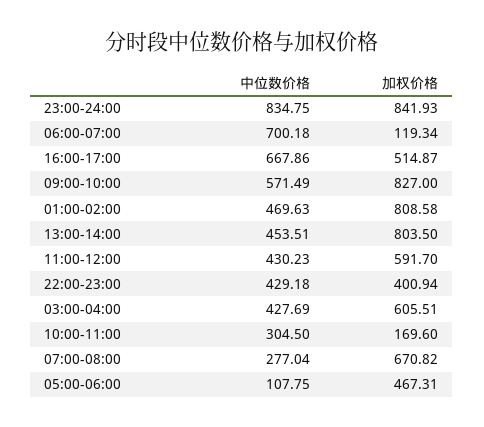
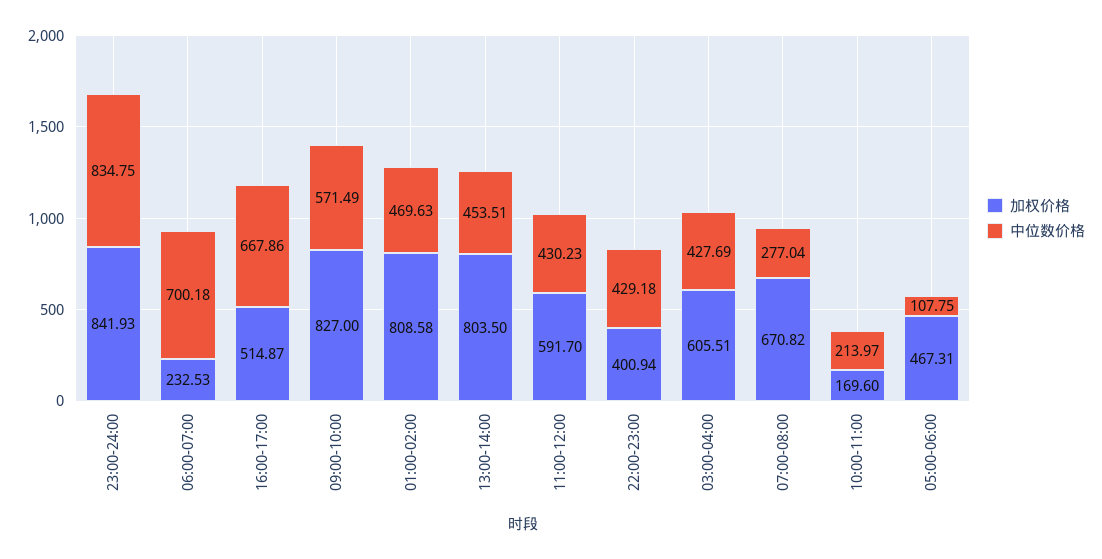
  {
    "中位数价格": {
      "23:00-24:00": 834.75,
      "06:00-07:00": 700.18,
      "16:00-17:00": 667.86,
      "09:00-10:00": 571.49,
      "01:00-02:00": 469.63,
      "13:00-14:00": 453.51,
      "11:00-12:00": 430.23,
      "22:00-23:00": 429.18,
      "03:00-04:00": 427.69,
-     "10:00-11:00": 304.5,
+     "10:00-11:00": 213.97,
      "07:00-08:00": 277.04,
      "05:00-06:00": 107.75
    },
    "加权价格": {
      "23:00-24:00": 841.93,
-     "06:00-07:00": 119.34,
+     "06:00-07:00": 232.53,
      "16:00-17:00": 514.87,
      "09:00-10:00": 827,
      "01:00-02:00": 808.58,
      "13:00-14:00": 803.5,
      "11:00-12:00": 591.7,
      "22:00-23:00": 400.94,
      "03:00-04:00": 605.51,
      "10:00-11:00": 169.6,
      "07:00-08:00": 670.82,
      "05:00-06:00": 467.31
    }
  }

